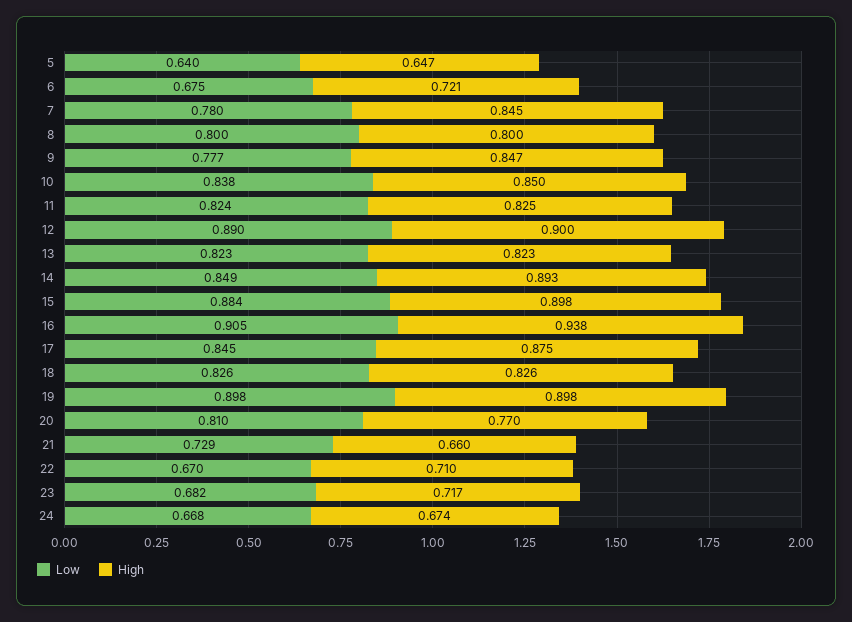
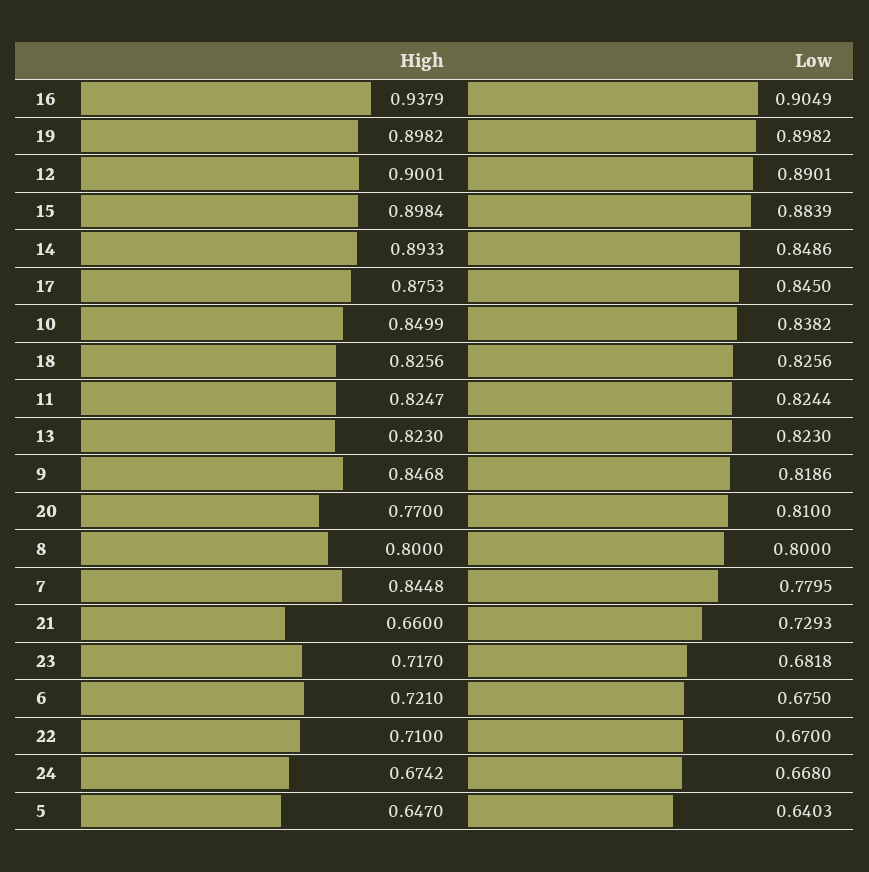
  {
    "Low": {
      "5": 0.6403,
      "6": 0.675,
      "7": 0.7795,
      "8": 0.8,
-     "9": 0.777,
+     "9": 0.8186,
      "10": 0.8382,
      "11": 0.8244,
      "12": 0.8901,
      "13": 0.823,
      "14": 0.8486,
      "15": 0.8839,
      "16": 0.9049,
      "17": 0.845,
      "18": 0.8256,
      "19": 0.8982,
      "20": 0.81,
      "21": 0.7293,
      "22": 0.67,
      "23": 0.6818,
      "24": 0.668
    },
    "High": {
      "5": 0.647,
      "6": 0.721,
      "7": 0.8448,
      "8": 0.8,
      "9": 0.8468,
      "10": 0.8499,
      "11": 0.8247,
      "12": 0.9001,
      "13": 0.823,
      "14": 0.8933,
      "15": 0.8984,
      "16": 0.9379,
      "17": 0.8753,
      "18": 0.8256,
      "19": 0.8982,
      "20": 0.77,
      "21": 0.66,
      "22": 0.71,
      "23": 0.717,
      "24": 0.6742
    }
  }

